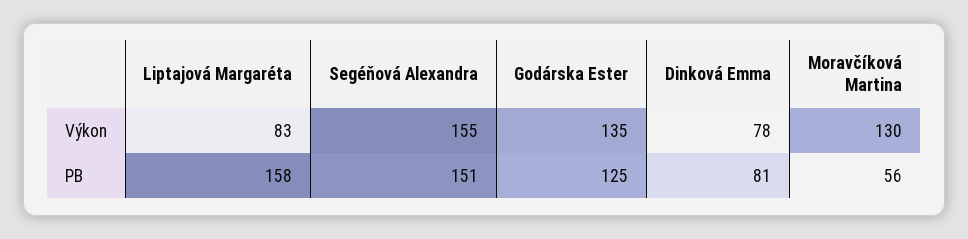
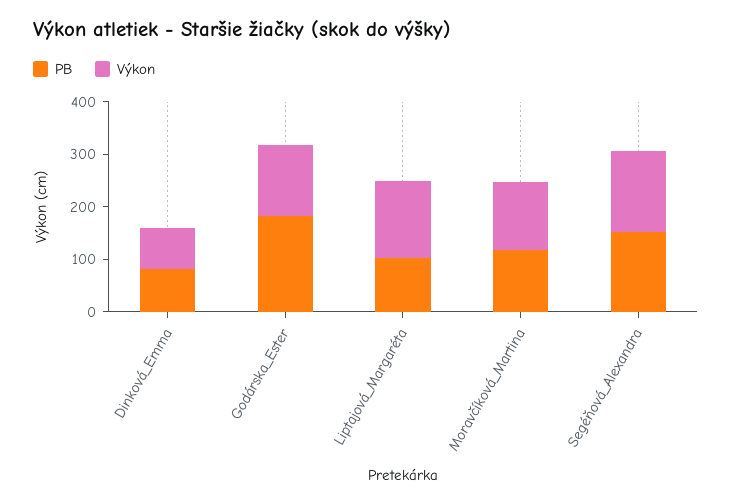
  {
    "Výkon": {
-     "Liptajová Margaréta": 83,
+     "Liptajová Margaréta": 140,
      "Segéňová Alexandra": 155,
      "Godárska Ester": 135,
      "Dinková Emma": 78,
      "Moravčíková Martina": 130
    },
    "PB": {
-     "Liptajová Margaréta": 158,
+     "Liptajová Margaréta": 100,
      "Segéňová Alexandra": 151,
-     "Godárska Ester": 125,
+     "Godárska Ester": 180,
      "Dinková Emma": 81,
-     "Moravčíková Martina": 56
+     "Moravčíková Martina": 120
    }
  }

